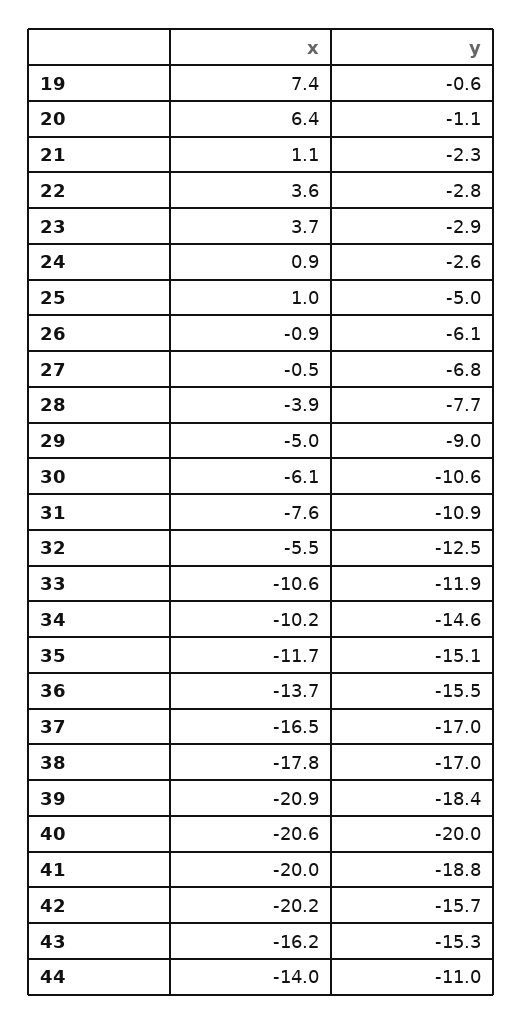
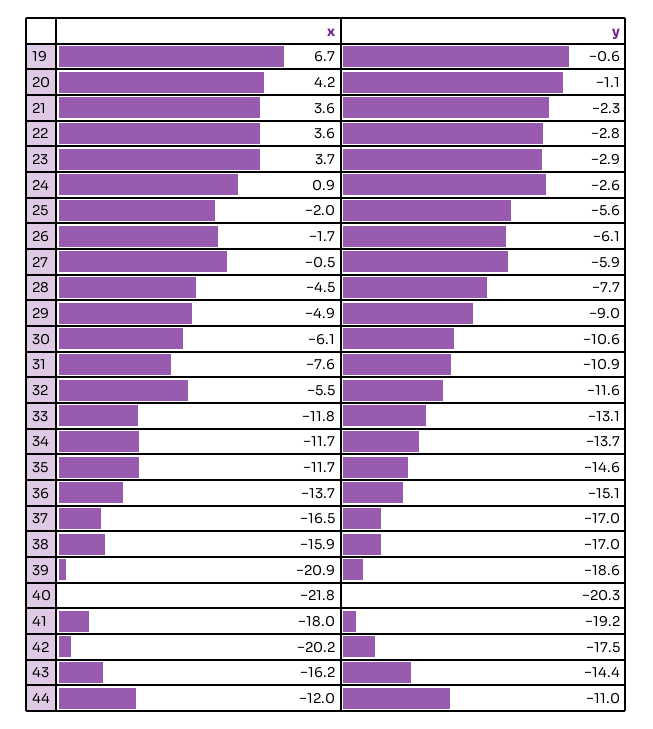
  {
    "x": {
-     "19": 7.4,
+     "19": 6.7,
-     "20": 6.4,
+     "20": 4.2,
-     "21": 1.1,
+     "21": 3.6,
      "22": 3.6,
      "23": 3.7,
      "24": 0.9,
-     "25": 1,
+     "25": -2,
-     "26": -0.9,
+     "26": -1.7,
      "27": -0.5,
-     "28": -3.9,
+     "28": -4.5,
-     "29": -5,
+     "29": -4.9,
      "30": -6.1,
      "31": -7.6,
      "32": -5.5,
-     "33": -10.6,
+     "33": -11.8,
-     "34": -10.2,
+     "34": -11.7,
      "35": -11.7,
      "36": -13.7,
      "37": -16.5,
-     "38": -17.8,
+     "38": -15.9,
      "39": -20.9,
-     "40": -20.6,
+     "40": -21.8,
-     "41": -20,
+     "41": -18,
      "42": -20.2,
      "43": -16.2,
-     "44": -14
+     "44": -12
    },
    "y": {
      "19": -0.6,
      "20": -1.1,
      "21": -2.3,
      "22": -2.8,
      "23": -2.9,
      "24": -2.6,
-     "25": -5,
+     "25": -5.6,
      "26": -6.1,
-     "27": -6.8,
+     "27": -5.9,
      "28": -7.7,
      "29": -9,
      "30": -10.6,
      "31": -10.9,
-     "32": -12.5,
+     "32": -11.6,
-     "33": -11.9,
+     "33": -13.1,
-     "34": -14.6,
+     "34": -13.7,
-     "35": -15.1,
+     "35": -14.6,
-     "36": -15.5,
+     "36": -15.1,
      "37": -17,
      "38": -17,
-     "39": -18.4,
+     "39": -18.6,
-     "40": -20,
+     "40": -20.3,
-     "41": -18.8,
+     "41": -19.2,
-     "42": -15.7,
+     "42": -17.5,
-     "43": -15.3,
+     "43": -14.4,
      "44": -11
    }
  }

